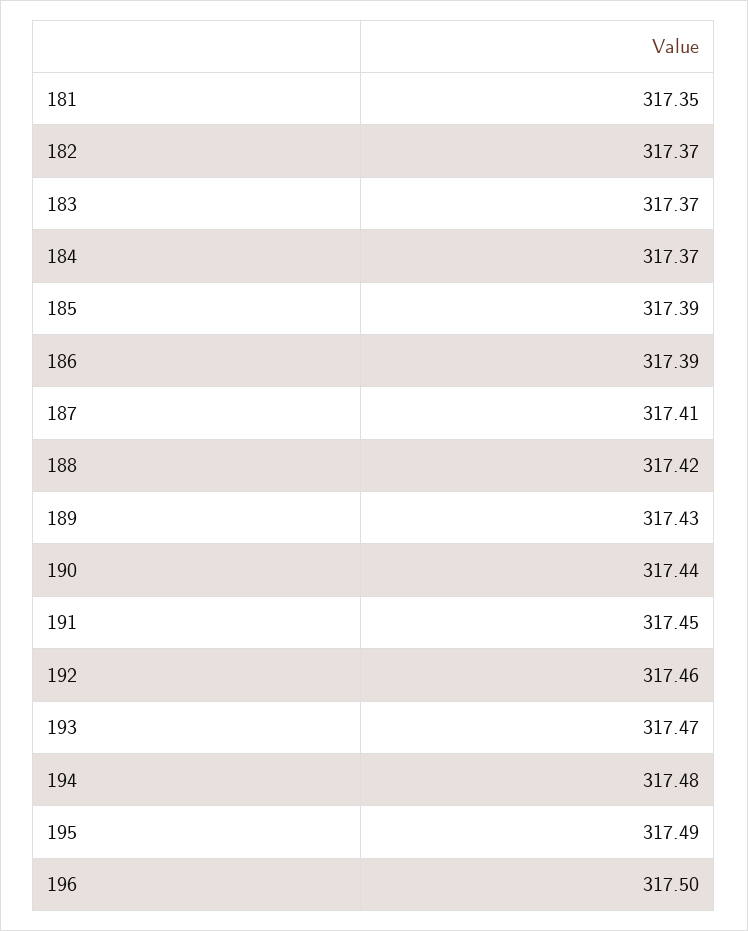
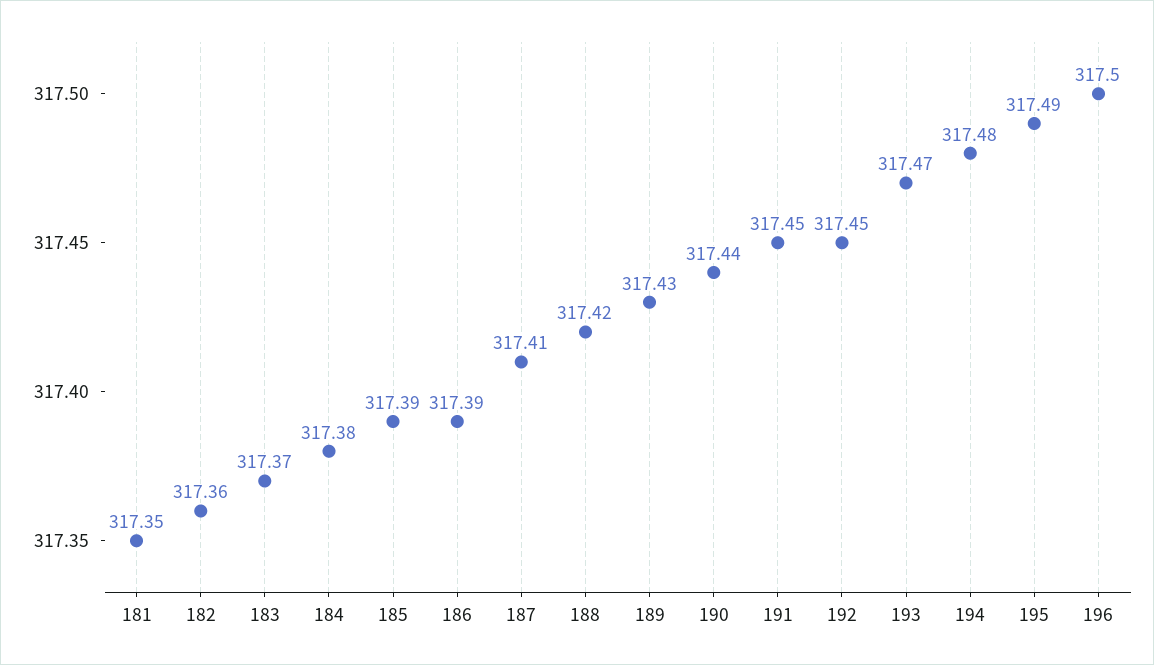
  {
    "181": 317.35,
-   "182": 317.37,
+   "182": 317.36,
    "183": 317.37,
-   "184": 317.37,
+   "184": 317.38,
    "185": 317.39,
    "186": 317.39,
    "187": 317.41,
    "188": 317.42,
    "189": 317.43,
    "190": 317.44,
    "191": 317.45,
-   "192": 317.46,
+   "192": 317.45,
    "193": 317.47,
    "194": 317.48,
    "195": 317.49,
    "196": 317.5
  }

